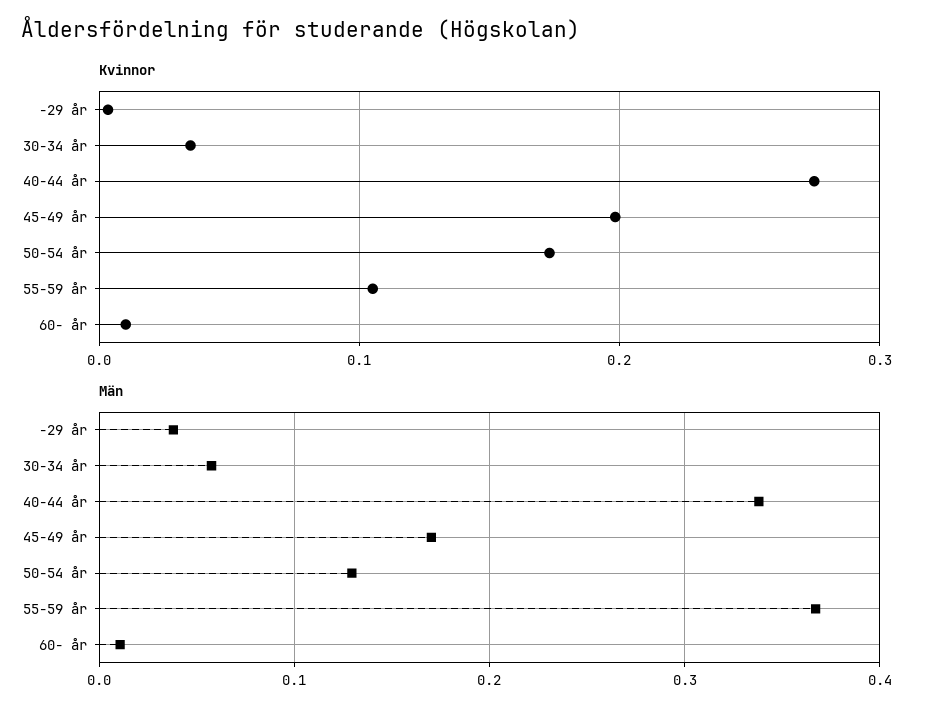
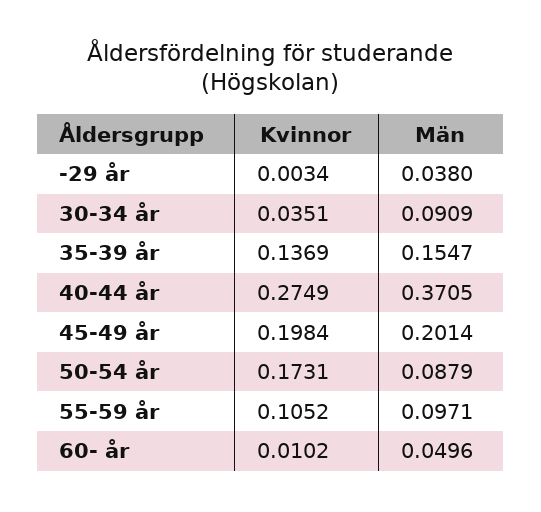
  {
    "Kvinnor": {
      "-29 år": 0.0034,
      "30-34 år": 0.0351,
      "40-44 år": 0.2749,
      "45-49 år": 0.1984,
      "50-54 år": 0.1731,
      "55-59 år": 0.1052,
-     "60- år": 0.0102
+     "60- år": 0.0102,
+     "35-39 år": 0.1369
    },
    "Män": {
      "-29 år": 0.038,
-     "30-34 år": 0.06,
+     "30-34 år": 0.0909,
-     "40-44 år": 0.34,
+     "40-44 år": 0.3705,
-     "45-49 år": 0.17,
+     "45-49 år": 0.2014,
-     "50-54 år": 0.13,
+     "50-54 år": 0.0879,
-     "55-59 år": 0.37,
+     "55-59 år": 0.0971,
-     "60- år": 0.01
+     "60- år": 0.0496,
+     "35-39 år": 0.1547
    }
  }

